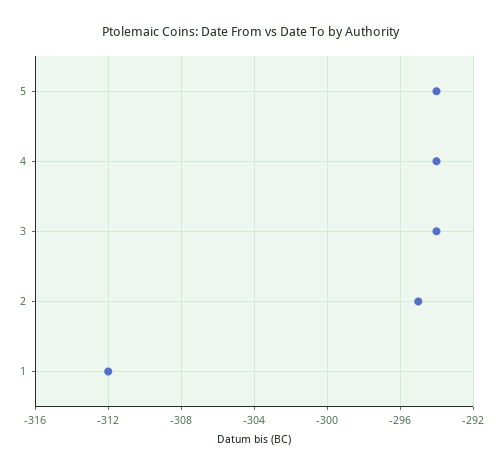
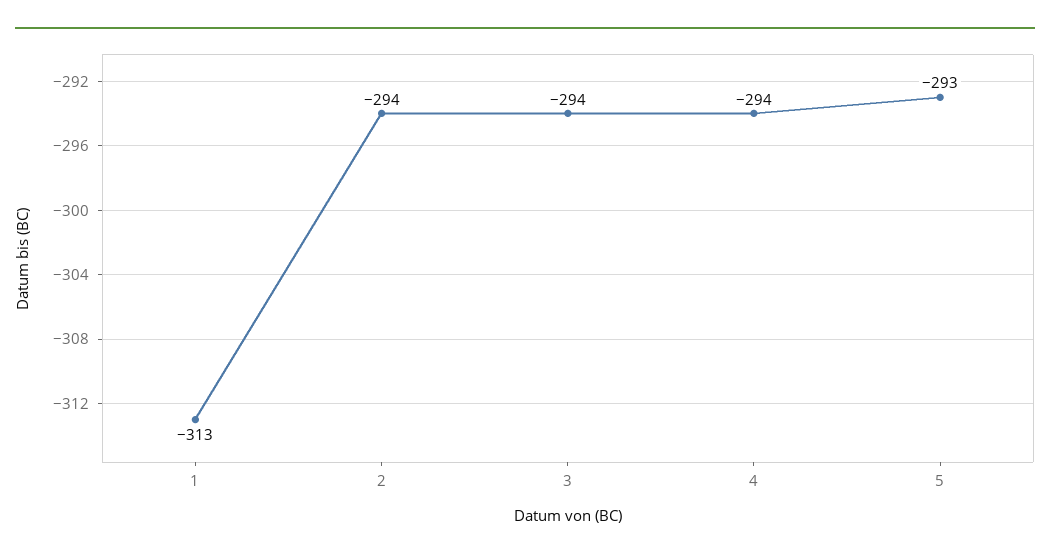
  {
-   "5": -294,
+   "5": -293,
    "4": -294,
    "3": -294,
-   "2": -295,
+   "2": -294,
-   "1": -312
+   "1": -313
  }

